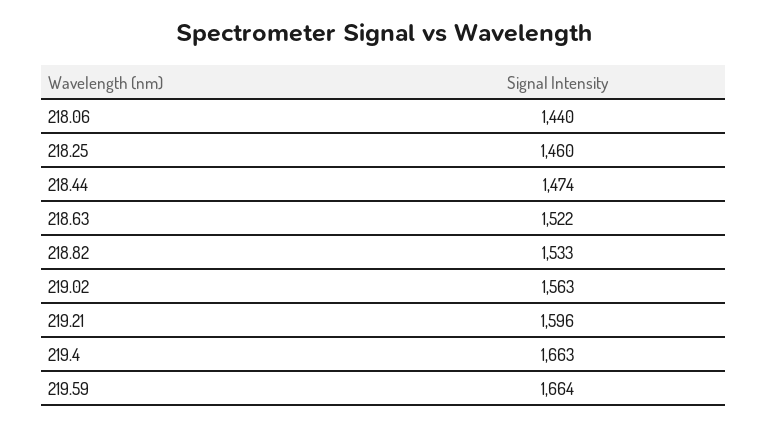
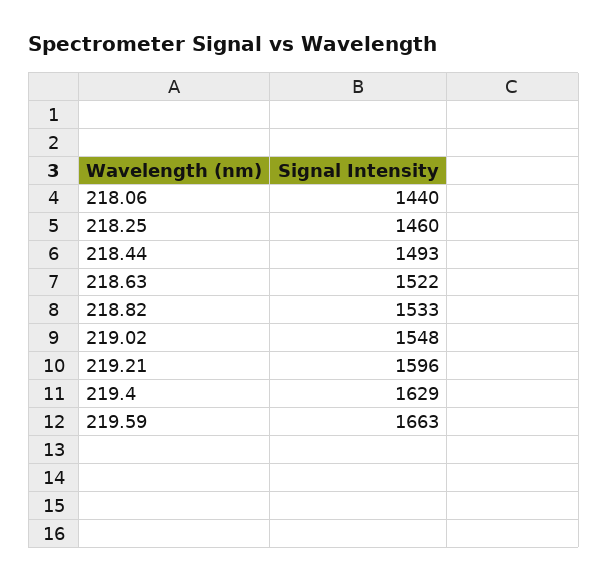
  {
    "218.06": 1440,
    "218.25": 1460,
-   "218.44": 1474,
+   "218.44": 1493,
    "218.63": 1522,
    "218.82": 1533,
-   "219.02": 1563,
+   "219.02": 1548,
    "219.21": 1596,
-   "219.4": 1663,
+   "219.4": 1629,
-   "219.59": 1664
+   "219.59": 1663
  }

